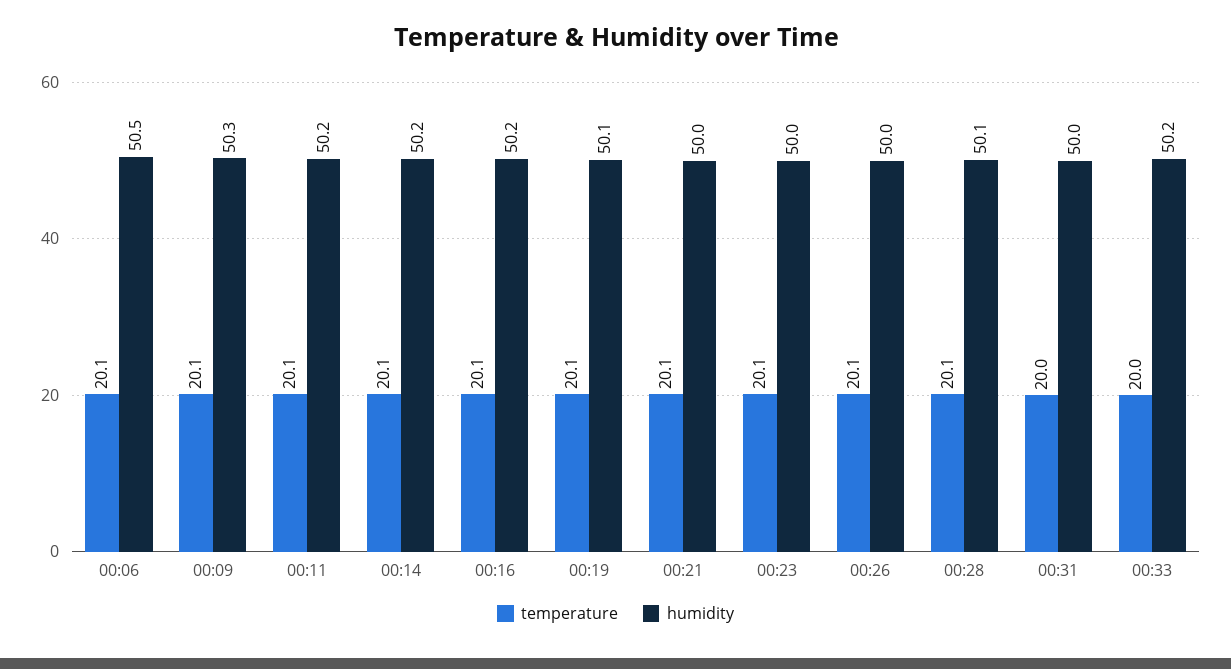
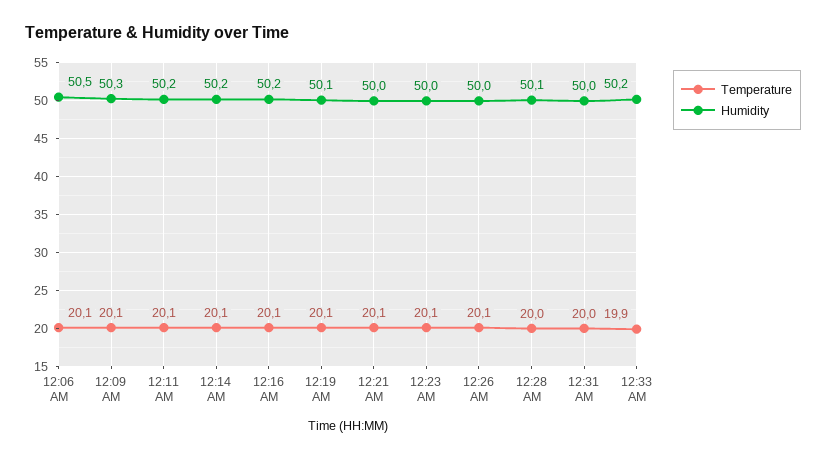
  {
    "temperature": {
      "00:06": 20.1,
      "00:09": 20.1,
      "00:11": 20.1,
      "00:14": 20.1,
      "00:16": 20.1,
      "00:19": 20.1,
      "00:21": 20.1,
      "00:23": 20.1,
      "00:26": 20.1,
-     "00:28": 20.1,
+     "00:28": 20,
      "00:31": 20,
-     "00:33": 20
+     "00:33": 19.9
    },
    "humidity": {
      "00:06": 50.5,
      "00:09": 50.3,
      "00:11": 50.2,
      "00:14": 50.2,
      "00:16": 50.2,
      "00:19": 50.1,
      "00:21": 50,
      "00:23": 50,
      "00:26": 50,
      "00:28": 50.1,
      "00:31": 50,
      "00:33": 50.2
    }
  }

